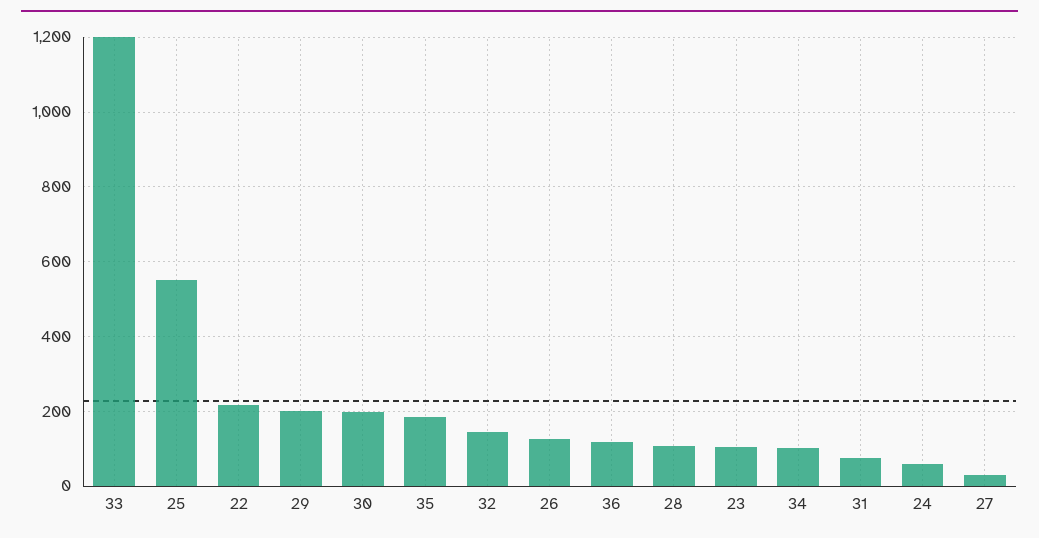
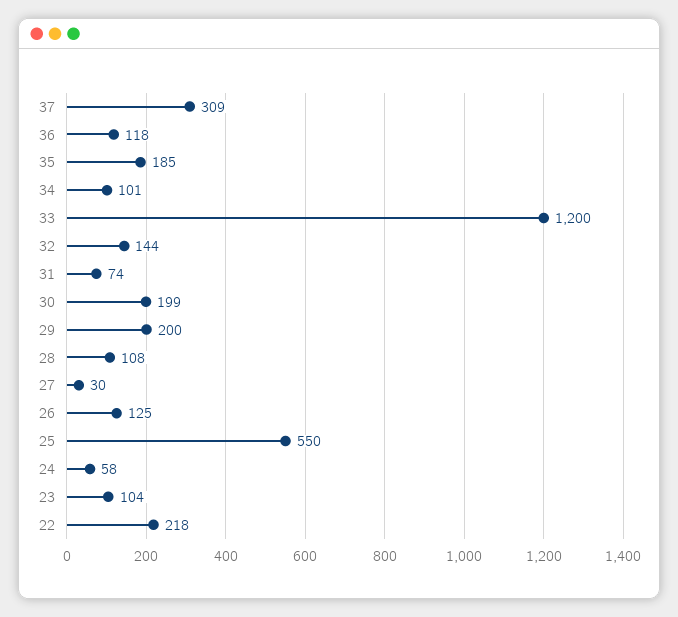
  {
    "33": 1200,
    "25": 550,
    "22": 218,
    "29": 200,
    "30": 199,
    "35": 185,
    "32": 144,
    "26": 125,
    "36": 118,
    "28": 108,
    "23": 104,
    "34": 101,
    "31": 74,
    "24": 58,
-   "27": 30
+   "27": 30,
+   "37": 309
  }

